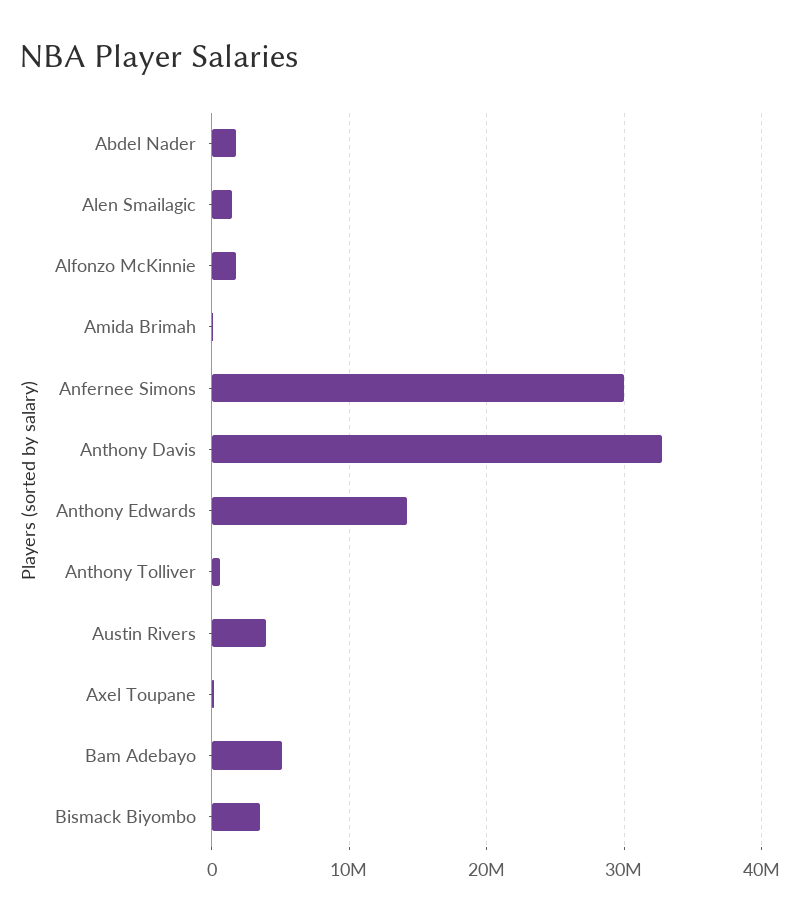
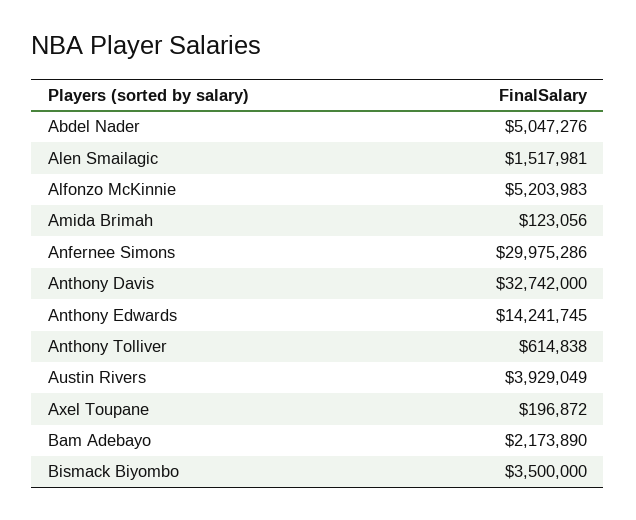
  {
-   "Abdel Nader": 2000000,
+   "Abdel Nader": 5047276,
    "Alen Smailagic": 1517981,
-   "Alfonzo McKinnie": 2000000,
+   "Alfonzo McKinnie": 5203983,
    "Amida Brimah": 123056,
    "Anfernee Simons": 29975286,
    "Anthony Davis": 32742000,
    "Anthony Edwards": 14241745,
    "Anthony Tolliver": 614838,
    "Austin Rivers": 3929049,
    "Axel Toupane": 196872,
-   "Bam Adebayo": 5000000,
+   "Bam Adebayo": 2173890,
    "Bismack Biyombo": 3500000
  }

